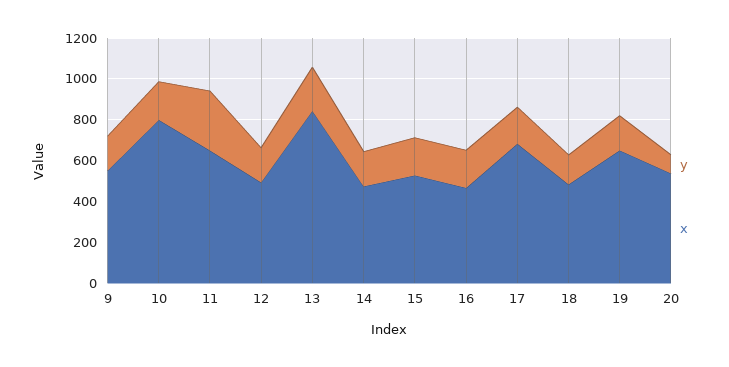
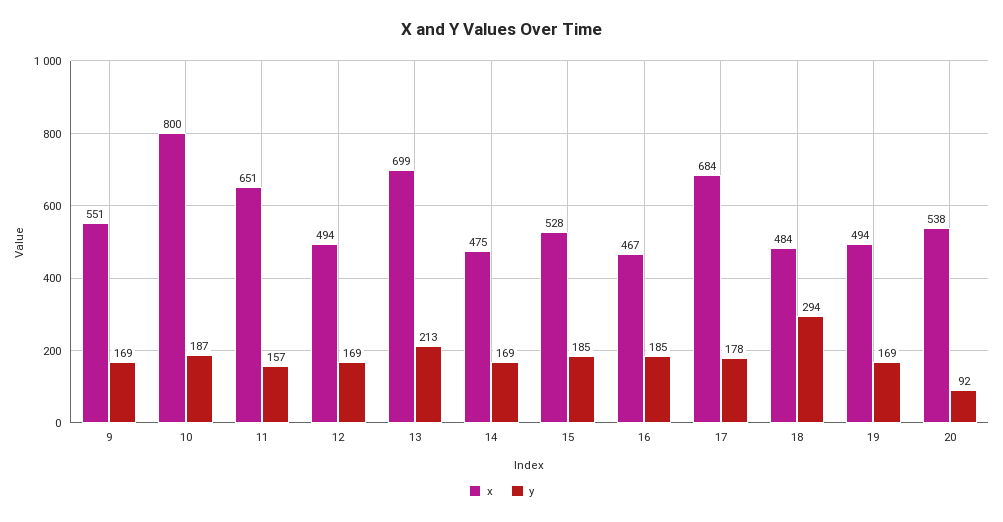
  {
    "y": {
      "9": 169,
      "10": 187,
-     "11": 300,
+     "11": 157,
      "12": 169,
      "13": 213,
      "14": 169,
      "15": 185,
      "16": 185,
      "17": 178,
-     "18": 150,
+     "18": 294,
      "19": 169,
      "20": 92
    },
    "x": {
      "9": 551,
      "10": 800,
      "11": 651,
      "12": 494,
-     "13": 850,
+     "13": 699,
      "14": 475,
      "15": 528,
      "16": 467,
      "17": 684,
      "18": 484,
-     "19": 650,
+     "19": 494,
      "20": 538
    }
  }

